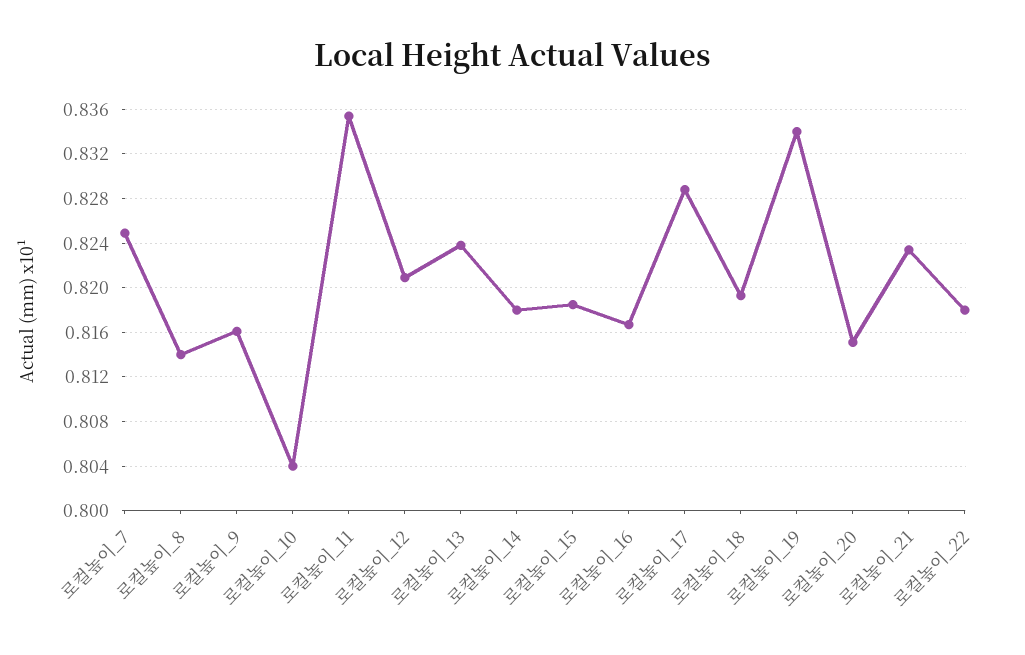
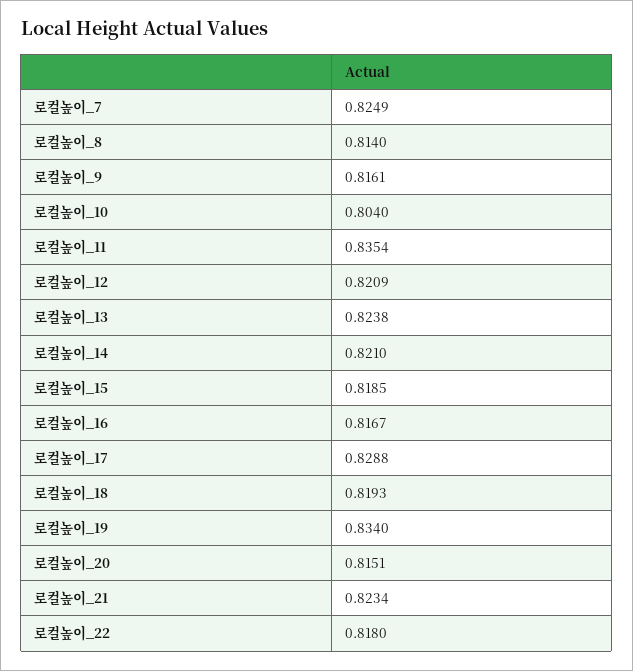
  {
    "로컬높이_7": 0.8249,
    "로컬높이_8": 0.814,
    "로컬높이_9": 0.8161,
    "로컬높이_10": 0.804,
    "로컬높이_11": 0.8354,
    "로컬높이_12": 0.8209,
    "로컬높이_13": 0.8238,
-   "로컬높이_14": 0.818,
+   "로컬높이_14": 0.821,
    "로컬높이_15": 0.8185,
    "로컬높이_16": 0.8167,
    "로컬높이_17": 0.8288,
    "로컬높이_18": 0.8193,
    "로컬높이_19": 0.834,
    "로컬높이_20": 0.8151,
    "로컬높이_21": 0.8234,
    "로컬높이_22": 0.818
  }

